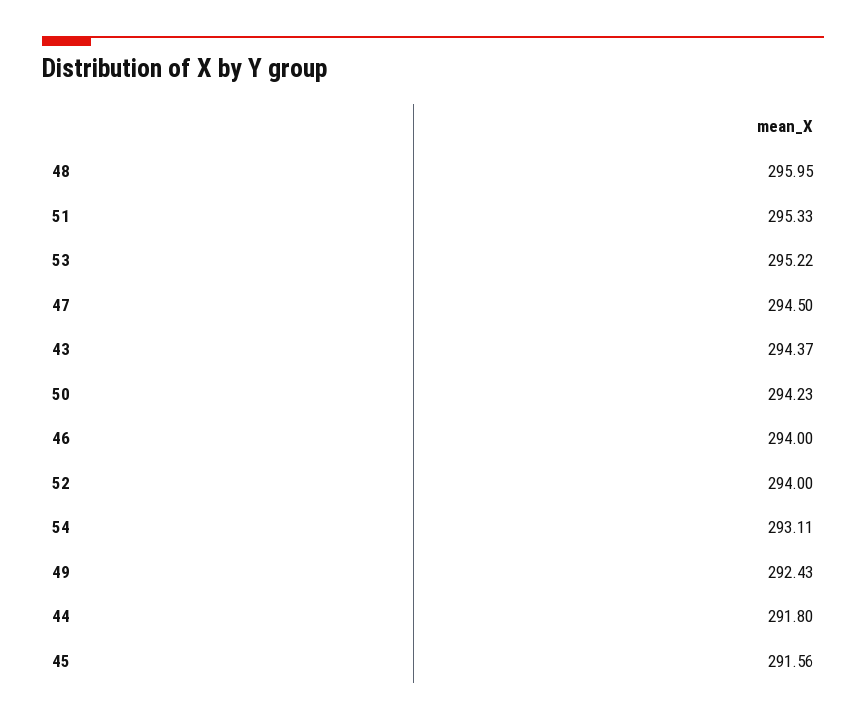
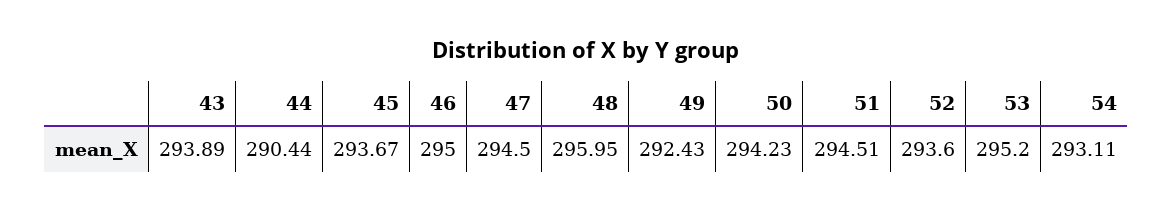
  {
    "48": 295.95,
-   "51": 295.33,
+   "51": 294.51,
-   "53": 295.22,
+   "53": 295.2,
    "47": 294.5,
-   "43": 294.37,
+   "43": 293.89,
    "50": 294.23,
-   "46": 294,
+   "46": 295,
-   "52": 294,
+   "52": 293.6,
    "54": 293.11,
    "49": 292.43,
-   "44": 291.8,
+   "44": 290.44,
-   "45": 291.56
+   "45": 293.67
  }

